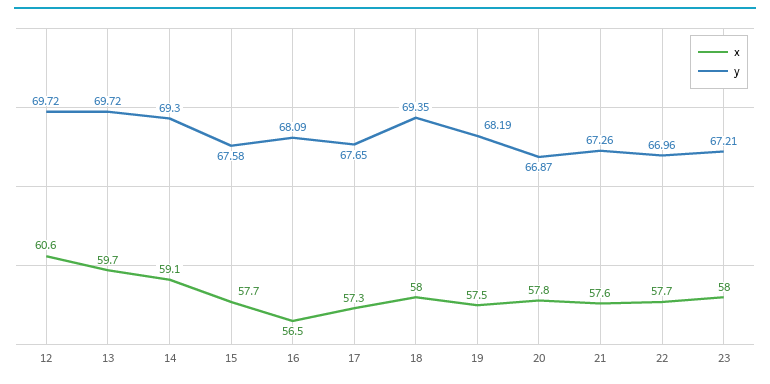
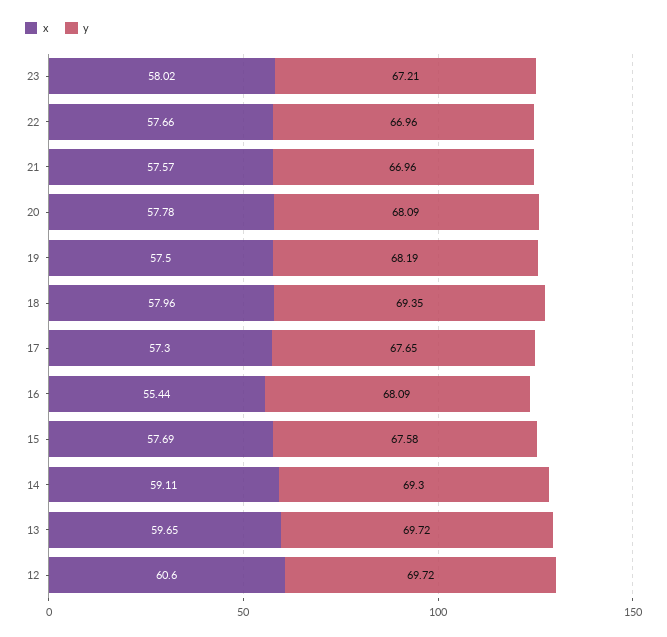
  {
    "x": {
      "12": 60.6,
      "13": 59.65,
      "14": 59.11,
      "15": 57.69,
-     "16": 56.5,
+     "16": 55.44,
      "17": 57.3,
      "18": 57.96,
      "19": 57.5,
      "20": 57.78,
      "21": 57.57,
      "22": 57.66,
      "23": 58.02
    },
    "y": {
      "12": 69.72,
      "13": 69.72,
      "14": 69.3,
      "15": 67.58,
      "16": 68.09,
      "17": 67.65,
      "18": 69.35,
      "19": 68.19,
-     "20": 66.87,
+     "20": 68.09,
-     "21": 67.26,
+     "21": 66.96,
      "22": 66.96,
      "23": 67.21
    }
  }

